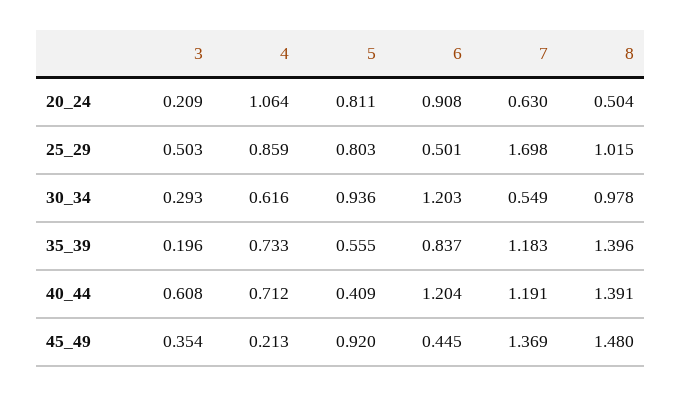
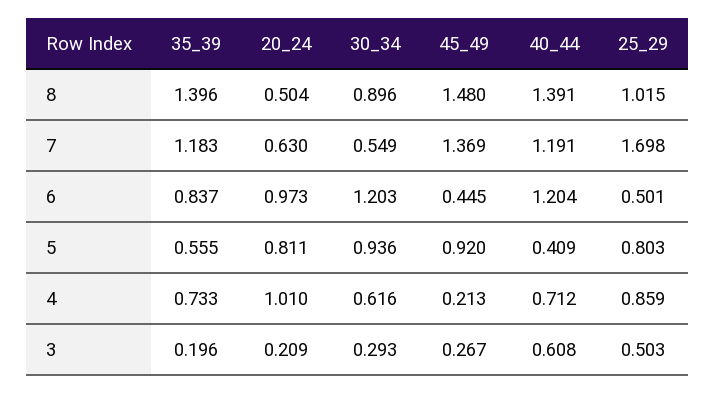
  {
    "3": {
      "20_24": 0.209,
      "25_29": 0.503,
      "30_34": 0.293,
      "35_39": 0.196,
      "40_44": 0.608,
-     "45_49": 0.354
+     "45_49": 0.267
    },
    "4": {
-     "20_24": 1.064,
+     "20_24": 1.01,
      "25_29": 0.859,
      "30_34": 0.616,
      "35_39": 0.733,
      "40_44": 0.712,
      "45_49": 0.213
    },
    "5": {
      "20_24": 0.811,
      "25_29": 0.803,
      "30_34": 0.936,
      "35_39": 0.555,
      "40_44": 0.409,
      "45_49": 0.92
    },
    "6": {
-     "20_24": 0.908,
+     "20_24": 0.973,
      "25_29": 0.501,
      "30_34": 1.203,
      "35_39": 0.837,
      "40_44": 1.204,
      "45_49": 0.445
    },
    "7": {
      "20_24": 0.63,
      "25_29": 1.698,
      "30_34": 0.549,
      "35_39": 1.183,
      "40_44": 1.191,
      "45_49": 1.369
    },
    "8": {
      "20_24": 0.504,
      "25_29": 1.015,
-     "30_34": 0.978,
+     "30_34": 0.896,
      "35_39": 1.396,
      "40_44": 1.391,
      "45_49": 1.48
    }
  }

